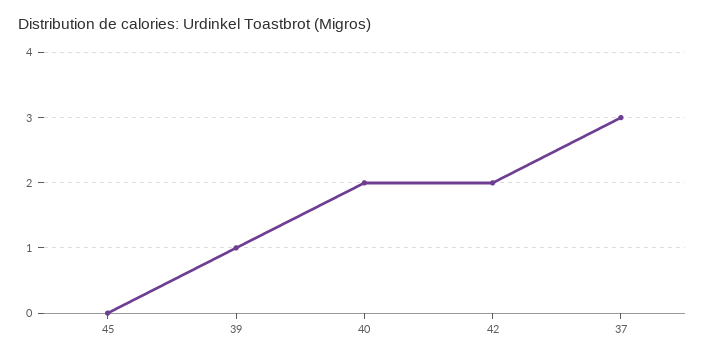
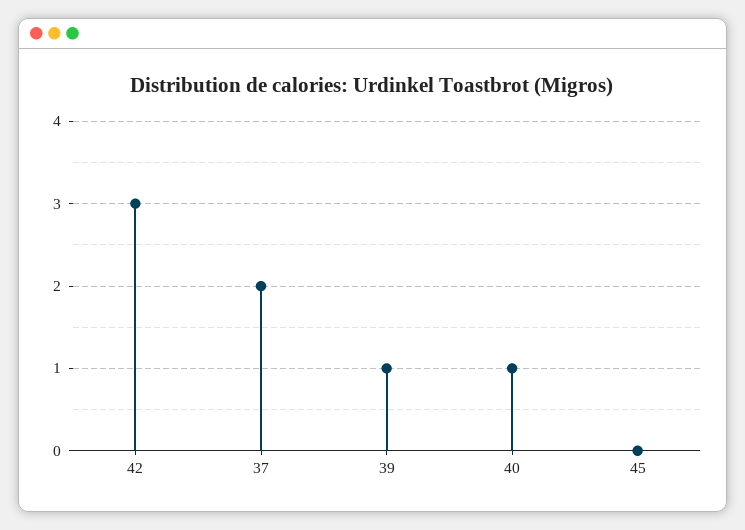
  {
    "45": 0,
    "39": 1,
-   "40": 2,
+   "40": 1,
-   "42": 2,
+   "42": 3,
-   "37": 3
+   "37": 2
  }

